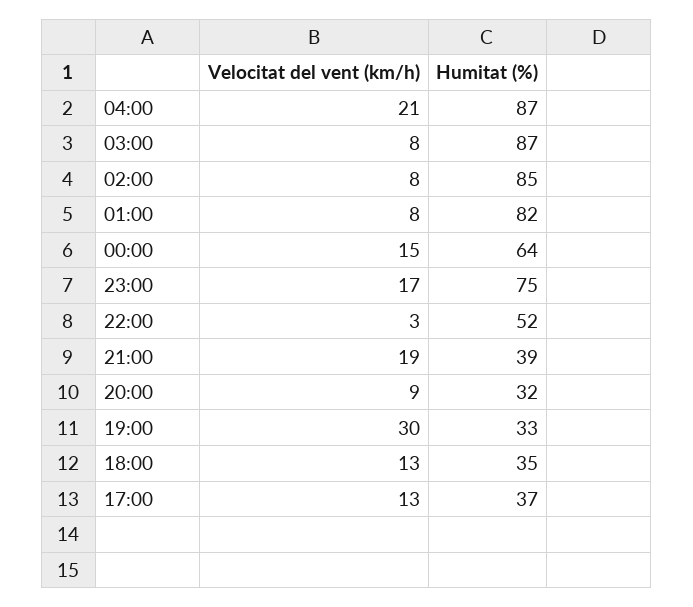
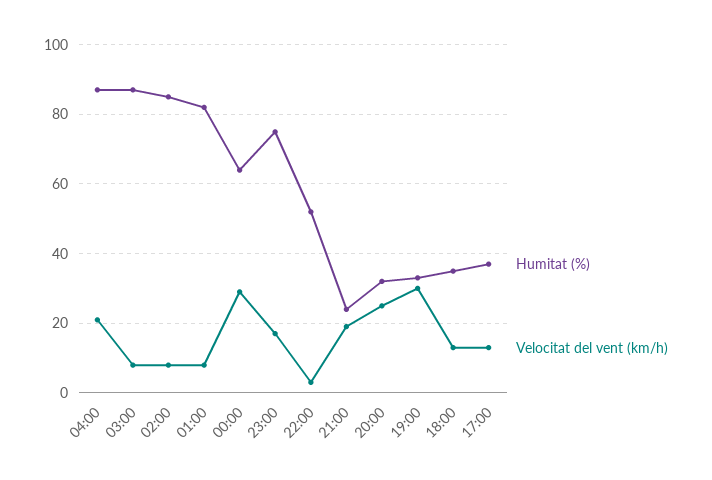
  {
    "Velocitat del vent (km/h)": {
      "04:00": 21,
      "03:00": 8,
      "02:00": 8,
      "01:00": 8,
-     "00:00": 15,
+     "00:00": 30,
      "23:00": 17,
      "22:00": 3,
      "21:00": 19,
-     "20:00": 9,
+     "20:00": 25,
      "19:00": 30,
      "18:00": 13,
      "17:00": 13
    },
    "Humitat (%)": {
      "04:00": 87,
      "03:00": 87,
      "02:00": 85,
      "01:00": 82,
      "00:00": 64,
      "23:00": 75,
      "22:00": 52,
-     "21:00": 39,
+     "21:00": 25,
      "20:00": 32,
      "19:00": 33,
      "18:00": 35,
      "17:00": 37
    }
  }

